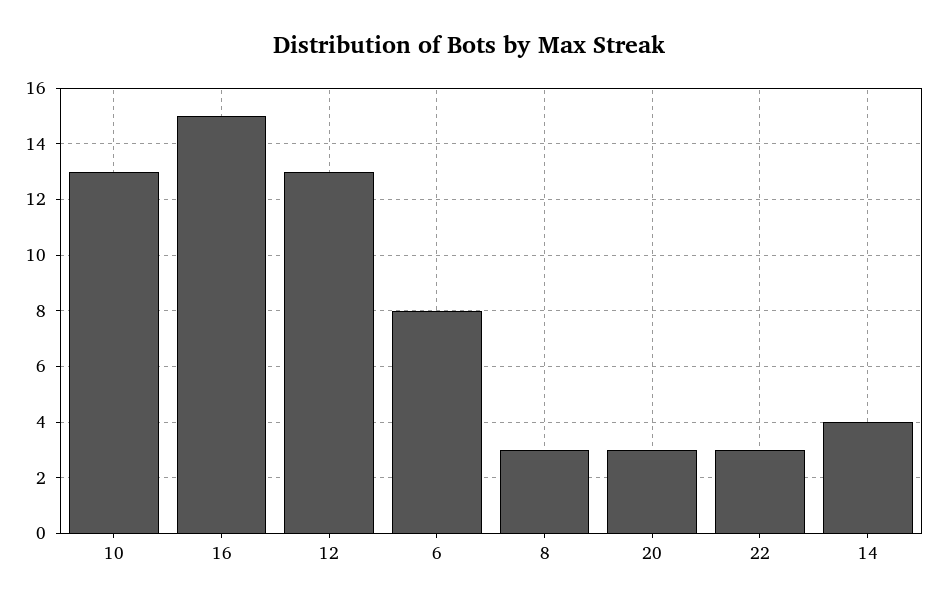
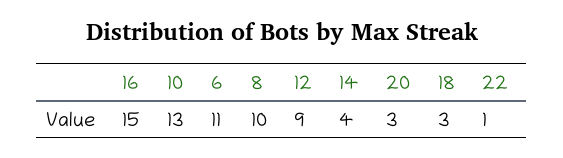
  {
    "10": 13,
    "16": 15,
-   "12": 13,
+   "12": 9,
-   "6": 8,
+   "6": 11,
-   "8": 3,
+   "8": 10,
    "20": 3,
-   "22": 3,
+   "22": 1,
-   "14": 4
+   "14": 4,
+   "18": 3
  }

